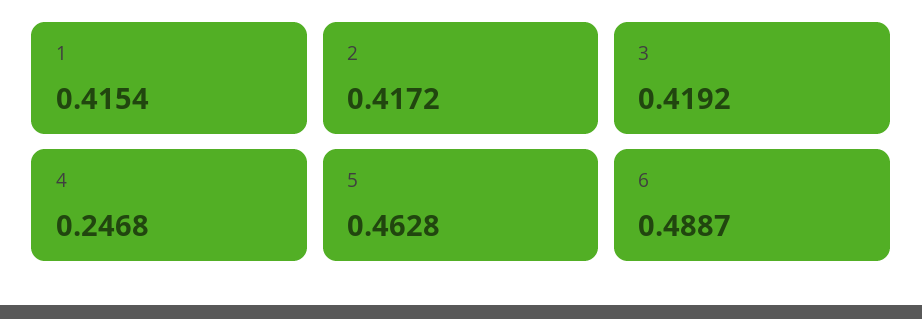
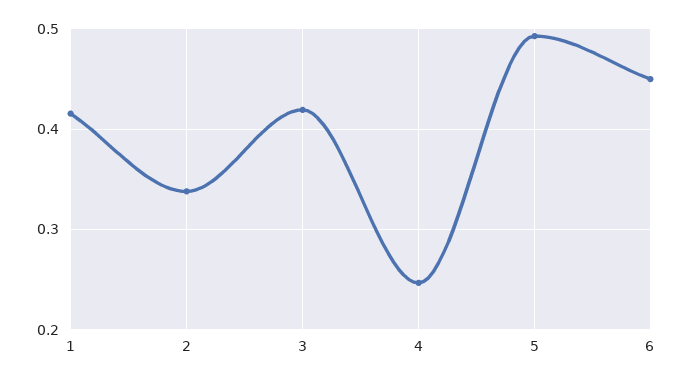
  {
    "1": 0.4154,
-   "2": 0.4172,
+   "2": 0.34,
    "3": 0.4192,
    "4": 0.2468,
-   "5": 0.4628,
+   "5": 0.49,
-   "6": 0.4887
+   "6": 0.45
  }

